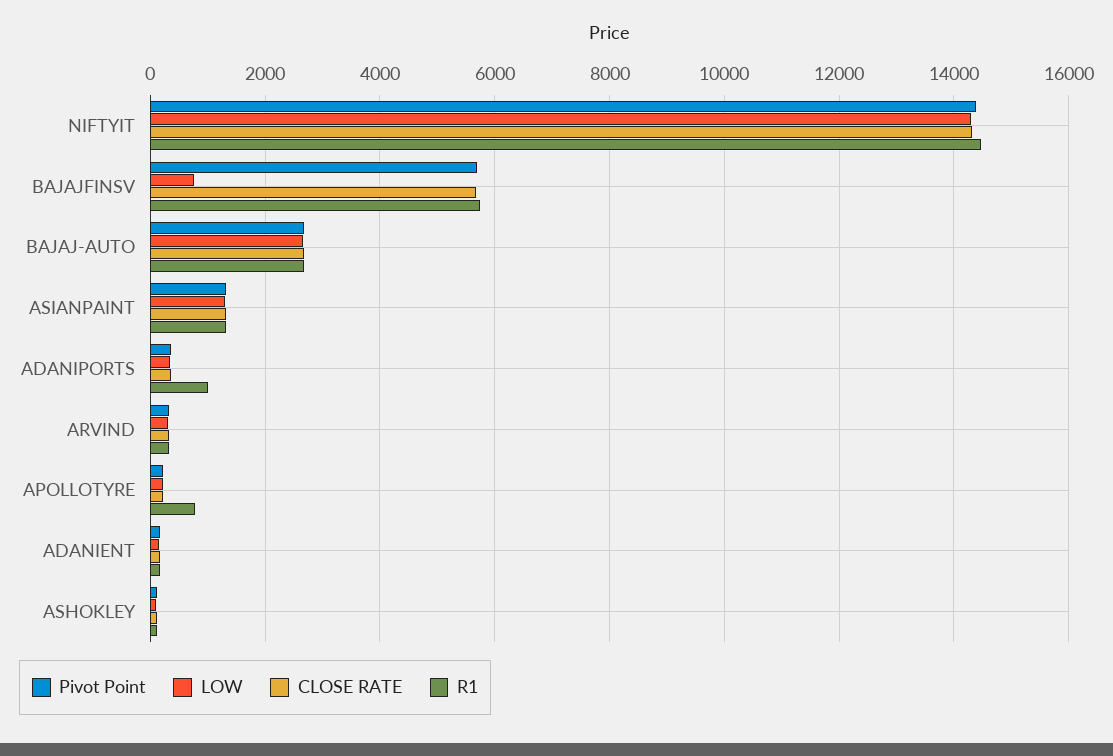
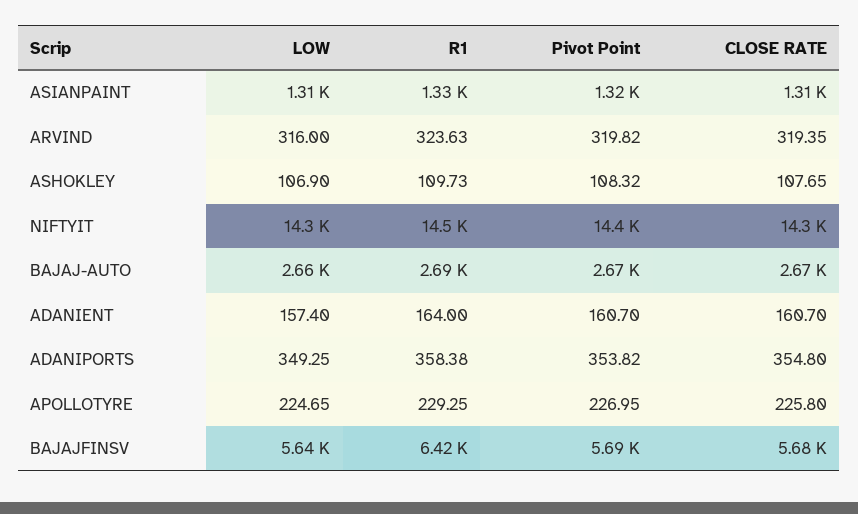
  {
    "Pivot Point": {
      "NIFTYIT": 14400,
      "BAJAJFINSV": 5690,
      "BAJAJ-AUTO": 2670,
      "ASIANPAINT": 1320,
      "ADANIPORTS": 353.82,
      "ARVIND": 319.82,
      "APOLLOTYRE": 226.95,
      "ADANIENT": 160.7,
      "ASHOKLEY": 108.32
    },
    "LOW": {
      "NIFTYIT": 14300,
-     "BAJAJFINSV": 800,
+     "BAJAJFINSV": 5640,
      "BAJAJ-AUTO": 2660,
      "ASIANPAINT": 1310,
      "ADANIPORTS": 349.25,
      "ARVIND": 316,
      "APOLLOTYRE": 224.65,
      "ADANIENT": 157.4,
      "ASHOKLEY": 106.9
    },
    "CLOSE RATE": {
      "NIFTYIT": 14300,
      "BAJAJFINSV": 5680,
      "BAJAJ-AUTO": 2670,
      "ASIANPAINT": 1310,
      "ADANIPORTS": 354.8,
      "ARVIND": 319.35,
      "APOLLOTYRE": 225.8,
      "ADANIENT": 160.7,
      "ASHOKLEY": 107.65
    },
    "R1": {
      "NIFTYIT": 14500,
-     "BAJAJFINSV": 5800,
+     "BAJAJFINSV": 6420,
      "BAJAJ-AUTO": 2690,
      "ASIANPAINT": 1330,
-     "ADANIPORTS": 1000,
+     "ADANIPORTS": 358.38,
      "ARVIND": 323.63,
-     "APOLLOTYRE": 800,
+     "APOLLOTYRE": 229.25,
      "ADANIENT": 164,
      "ASHOKLEY": 109.73
    }
  }

